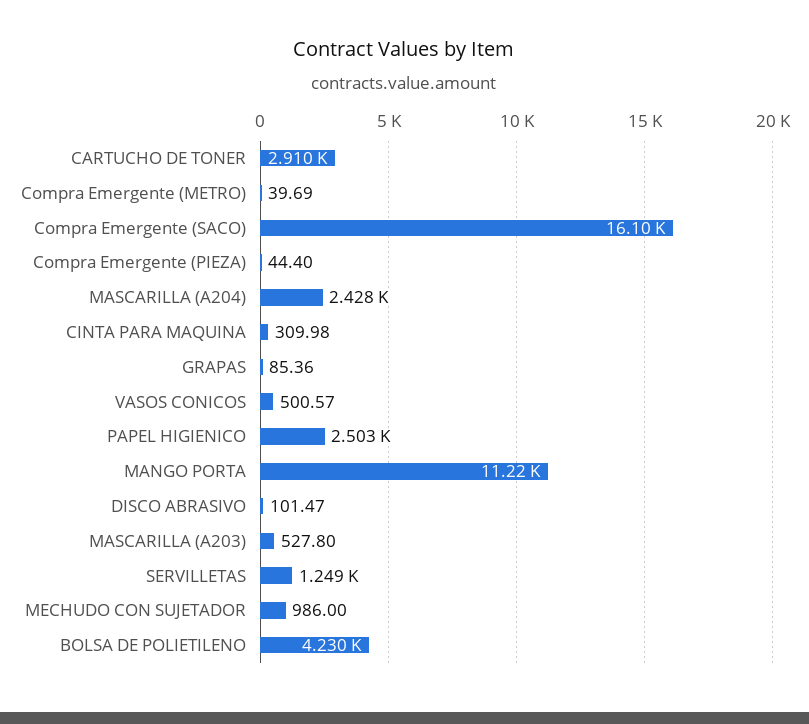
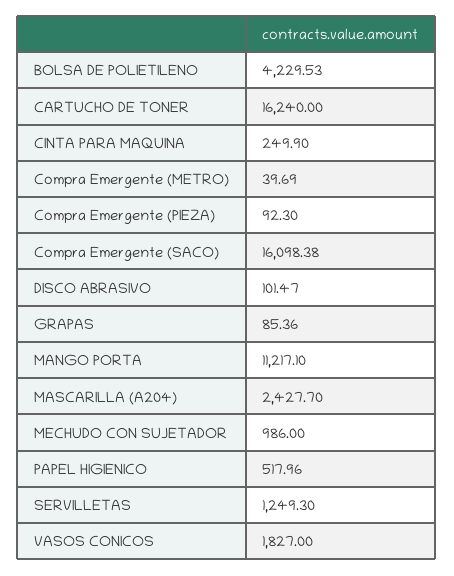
  {
-   "CARTUCHO DE TONER": 2910,
+   "CARTUCHO DE TONER": 16240,
    "Compra Emergente (METRO)": 39.69,
    "Compra Emergente (SACO)": 16098.38,
-   "Compra Emergente (PIEZA)": 44.4,
+   "Compra Emergente (PIEZA)": 92.3,
    "MASCARILLA (A204)": 2427.7,
-   "CINTA PARA MAQUINA": 309.98,
+   "CINTA PARA MAQUINA": 249.9,
    "GRAPAS": 85.36,
-   "VASOS CONICOS": 500.57,
+   "VASOS CONICOS": 1827,
-   "PAPEL HIGIENICO": 2503,
+   "PAPEL HIGIENICO": 517.96,
    "MANGO PORTA": 11217.1,
    "DISCO ABRASIVO": 101.47,
-   "MASCARILLA (A203)": 527.8,
    "SERVILLETAS": 1249.3,
    "MECHUDO CON SUJETADOR": 986,
    "BOLSA DE POLIETILENO": 4229.53
  }

